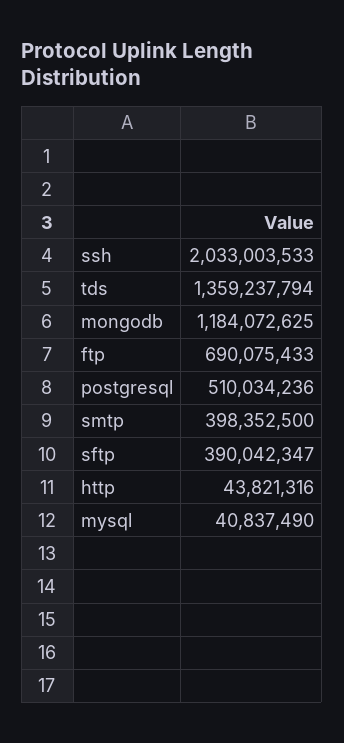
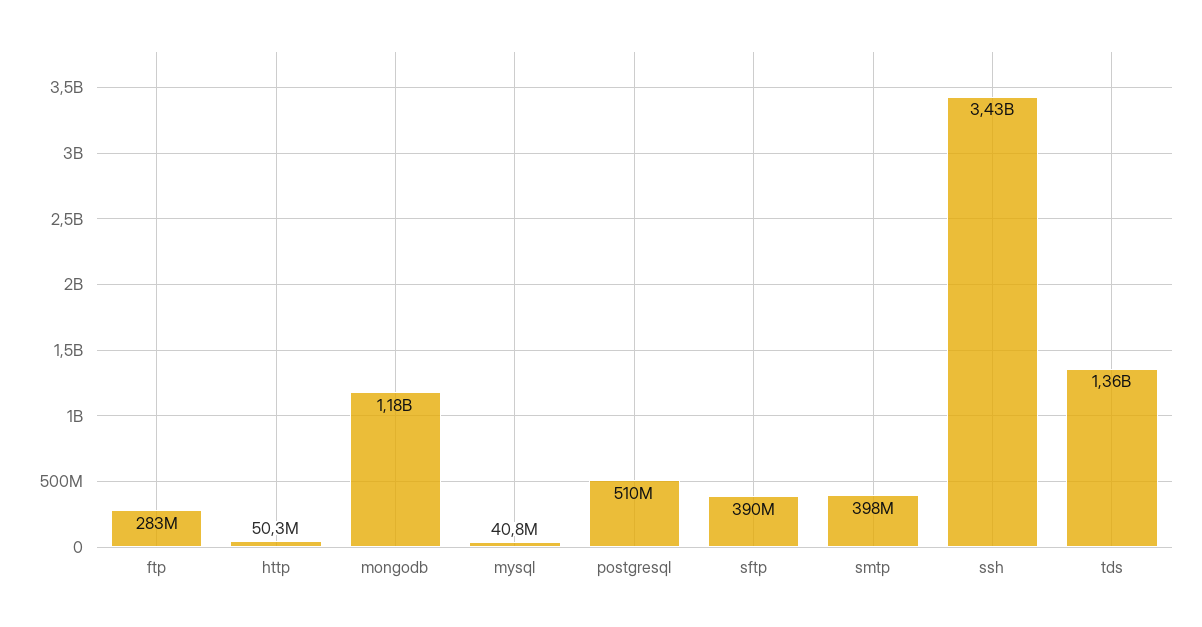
  {
-   "ssh": 2033003533,
+   "ssh": 3430000000,
    "tds": 1359237794,
    "mongodb": 1184072625,
-   "ftp": 690075433,
+   "ftp": 283000000,
    "postgresql": 510034236,
    "smtp": 398352500,
    "sftp": 390042347,
-   "http": 43821316,
+   "http": 50300000,
    "mysql": 40837490
  }

